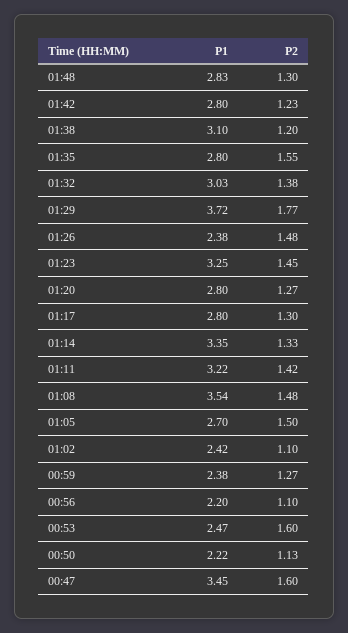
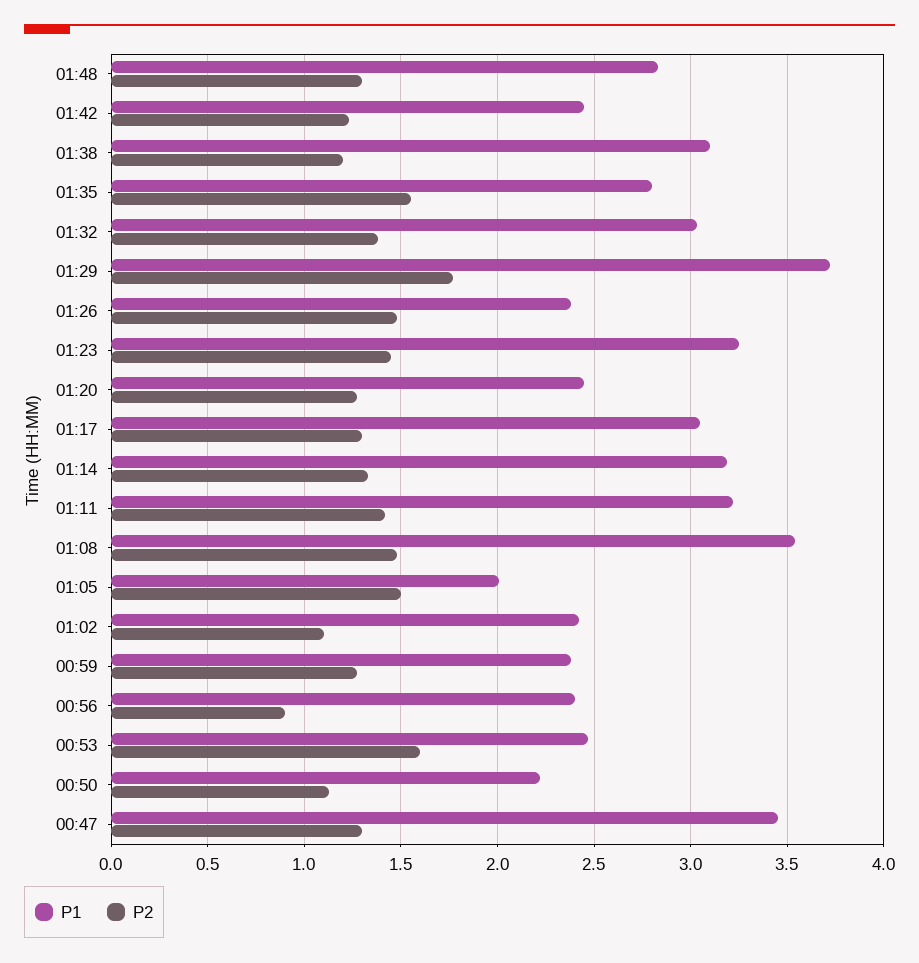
  {
    "P1": {
      "01:48": 2.83,
-     "01:42": 2.8,
+     "01:42": 2.45,
      "01:38": 3.1,
      "01:35": 2.8,
      "01:32": 3.03,
      "01:29": 3.72,
      "01:26": 2.38,
      "01:23": 3.25,
-     "01:20": 2.8,
+     "01:20": 2.45,
-     "01:17": 2.8,
+     "01:17": 3.05,
-     "01:14": 3.35,
+     "01:14": 3.2,
      "01:11": 3.22,
      "01:08": 3.54,
-     "01:05": 2.7,
+     "01:05": 2,
      "01:02": 2.42,
      "00:59": 2.38,
-     "00:56": 2.2,
+     "00:56": 2.4,
      "00:53": 2.47,
      "00:50": 2.22,
      "00:47": 3.45
    },
    "P2": {
      "01:48": 1.3,
      "01:42": 1.23,
      "01:38": 1.2,
      "01:35": 1.55,
      "01:32": 1.38,
      "01:29": 1.77,
      "01:26": 1.48,
      "01:23": 1.45,
      "01:20": 1.27,
      "01:17": 1.3,
      "01:14": 1.33,
      "01:11": 1.42,
      "01:08": 1.48,
      "01:05": 1.5,
      "01:02": 1.1,
      "00:59": 1.27,
-     "00:56": 1.1,
+     "00:56": 0.9,
      "00:53": 1.6,
      "00:50": 1.13,
-     "00:47": 1.6
+     "00:47": 1.3
    }
  }

